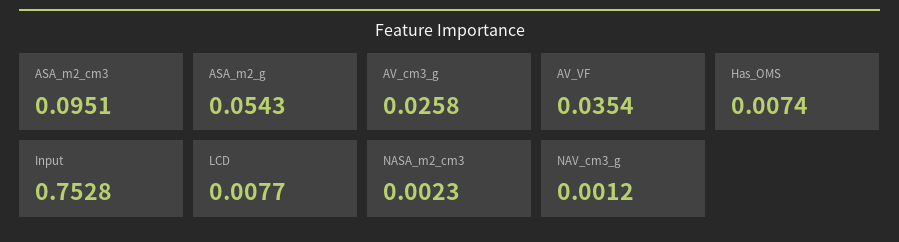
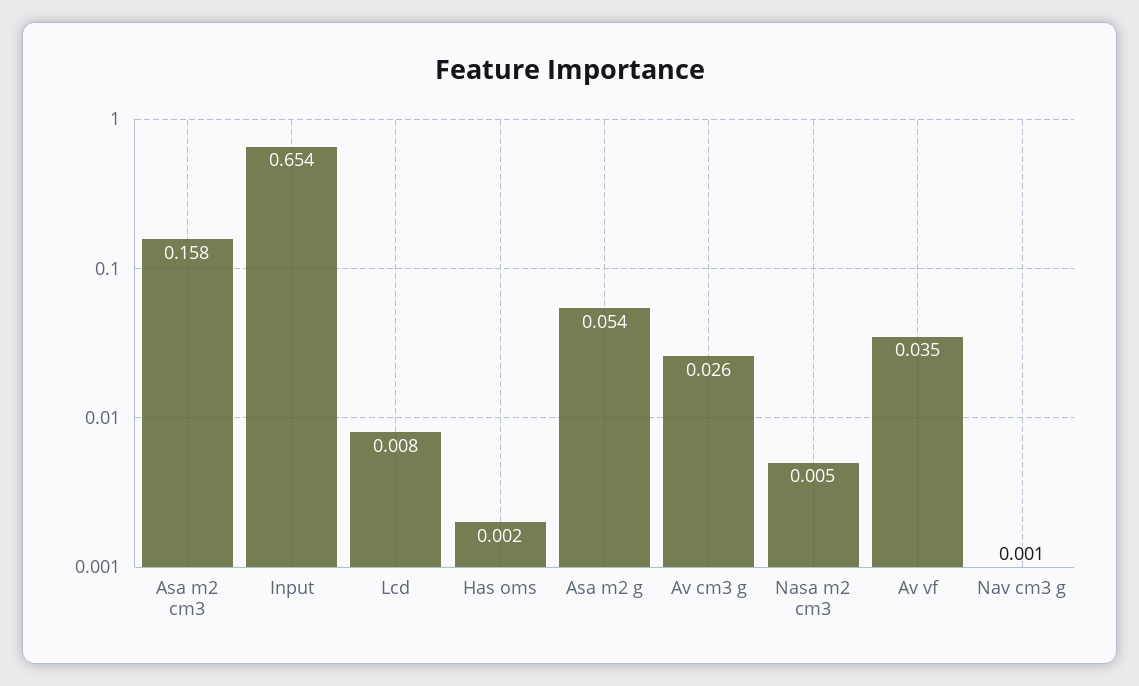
  {
-   "ASA_m2_cm3": 0.0951,
+   "ASA_m2_cm3": 0.158,
    "ASA_m2_g": 0.0543,
    "AV_cm3_g": 0.0258,
    "AV_VF": 0.0354,
-   "Has_OMS": 0.0074,
+   "Has_OMS": 0.002,
-   "Input": 0.7528,
+   "Input": 0.654,
    "LCD": 0.0077,
-   "NASA_m2_cm3": 0.0023,
+   "NASA_m2_cm3": 0.005,
    "NAV_cm3_g": 0.0012
  }

